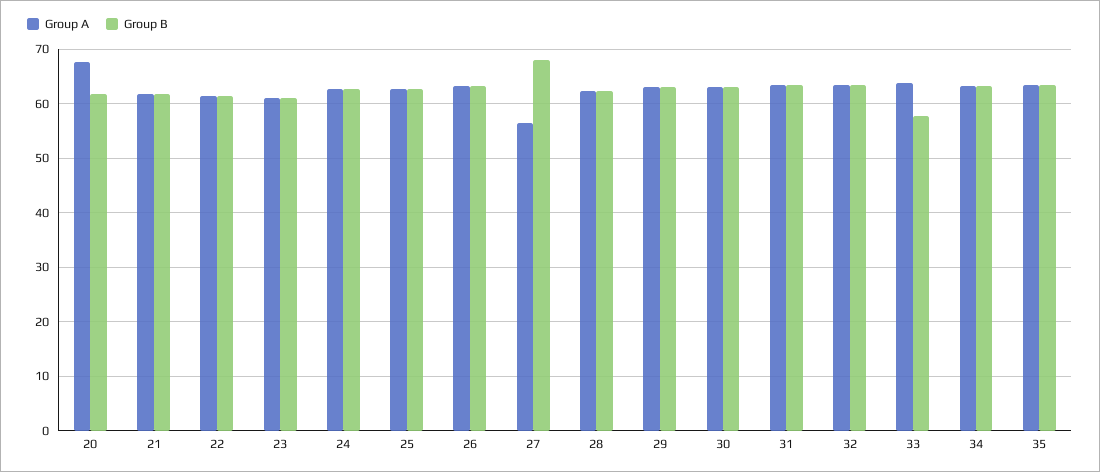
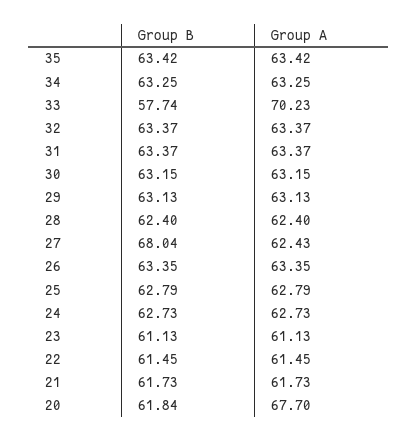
  {
    "Group A": {
      "20": 67.7,
      "21": 61.73,
      "22": 61.45,
      "23": 61.13,
      "24": 62.73,
      "25": 62.79,
      "26": 63.35,
-     "27": 56,
+     "27": 62.43,
      "28": 62.4,
      "29": 63.13,
      "30": 63.15,
      "31": 63.37,
      "32": 63.37,
-     "33": 64,
+     "33": 70.23,
      "34": 63.25,
      "35": 63.42
    },
    "Group B": {
      "20": 61.84,
      "21": 61.73,
      "22": 61.45,
      "23": 61.13,
      "24": 62.73,
      "25": 62.79,
      "26": 63.35,
      "27": 68.04,
      "28": 62.4,
      "29": 63.13,
      "30": 63.15,
      "31": 63.37,
      "32": 63.37,
      "33": 57.74,
      "34": 63.25,
      "35": 63.42
    }
  }

